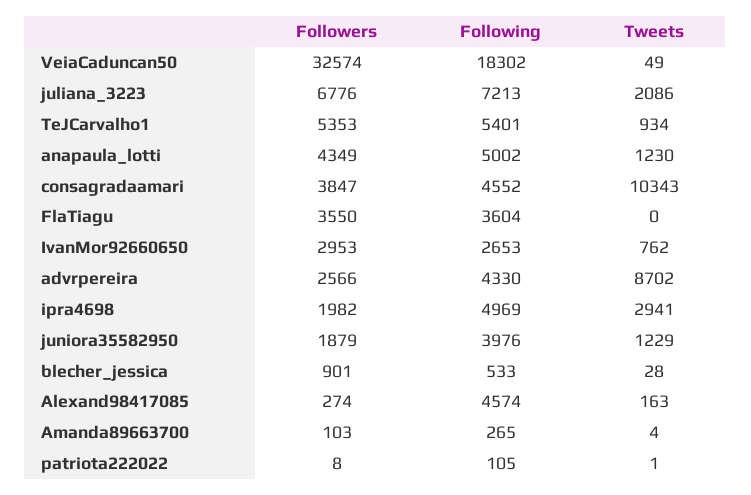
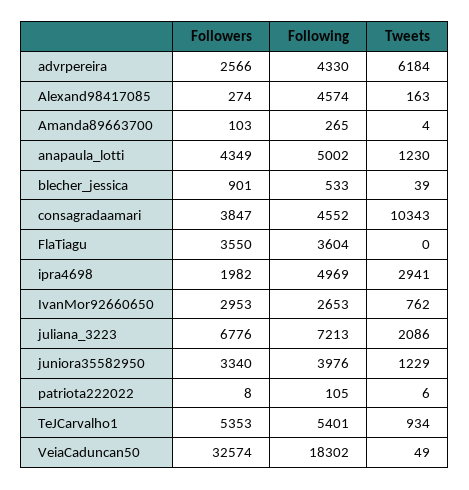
  {
    "Followers": {
      "VeiaCaduncan50": 32574,
      "juliana_3223": 6776,
      "TeJCarvalho1": 5353,
      "anapaula_lotti": 4349,
      "consagradaamari": 3847,
      "FlaTiagu": 3550,
      "IvanMor92660650": 2953,
      "advrpereira": 2566,
      "ipra4698": 1982,
-     "juniora35582950": 1879,
+     "juniora35582950": 3340,
      "blecher_jessica": 901,
      "Alexand98417085": 274,
      "Amanda89663700": 103,
      "patriota222022": 8
    },
    "Following": {
      "VeiaCaduncan50": 18302,
      "juliana_3223": 7213,
      "TeJCarvalho1": 5401,
      "anapaula_lotti": 5002,
      "consagradaamari": 4552,
      "FlaTiagu": 3604,
      "IvanMor92660650": 2653,
      "advrpereira": 4330,
      "ipra4698": 4969,
      "juniora35582950": 3976,
      "blecher_jessica": 533,
      "Alexand98417085": 4574,
      "Amanda89663700": 265,
      "patriota222022": 105
    },
    "Tweets": {
      "VeiaCaduncan50": 49,
      "juliana_3223": 2086,
      "TeJCarvalho1": 934,
      "anapaula_lotti": 1230,
      "consagradaamari": 10343,
      "FlaTiagu": 0,
      "IvanMor92660650": 762,
-     "advrpereira": 8702,
+     "advrpereira": 6184,
      "ipra4698": 2941,
      "juniora35582950": 1229,
-     "blecher_jessica": 28,
+     "blecher_jessica": 39,
      "Alexand98417085": 163,
      "Amanda89663700": 4,
-     "patriota222022": 1
+     "patriota222022": 6
    }
  }

